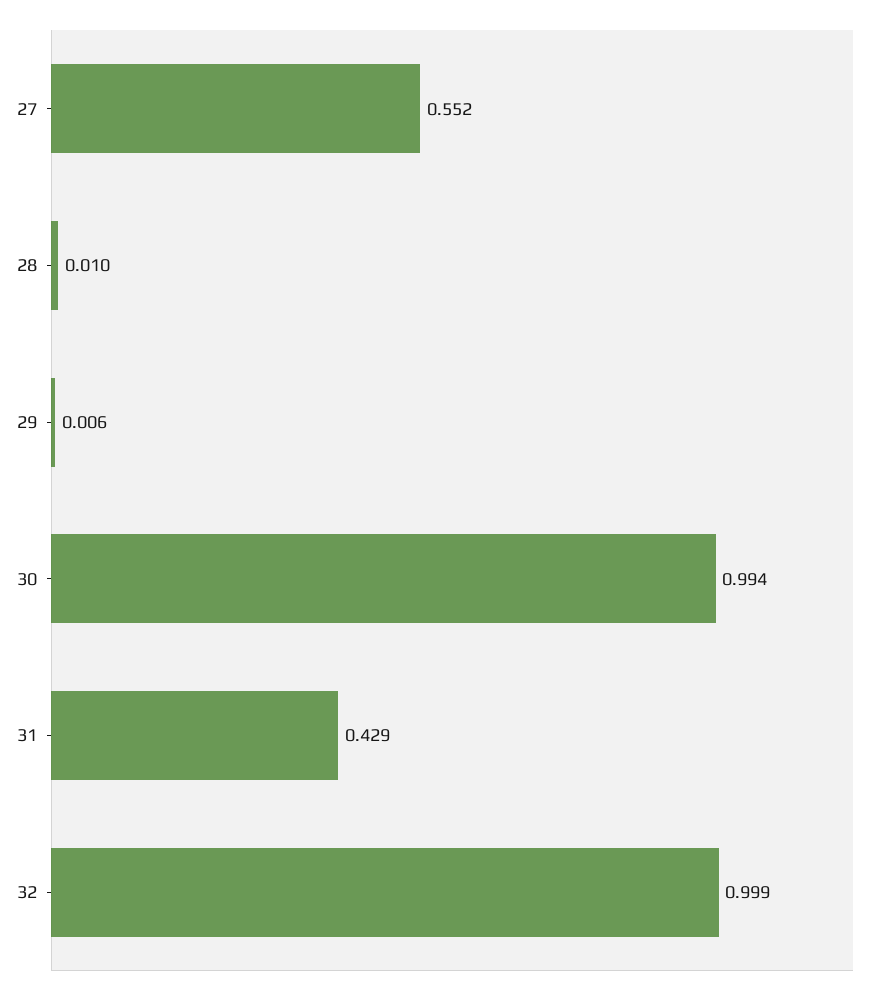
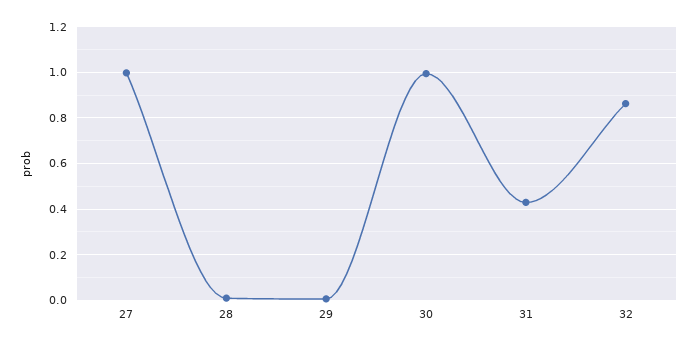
  {
-   "27": 0.552,
+   "27": 1,
    "28": 0.01,
    "29": 0.006,
    "30": 0.994,
    "31": 0.429,
-   "32": 0.999
+   "32": 0.85
  }

